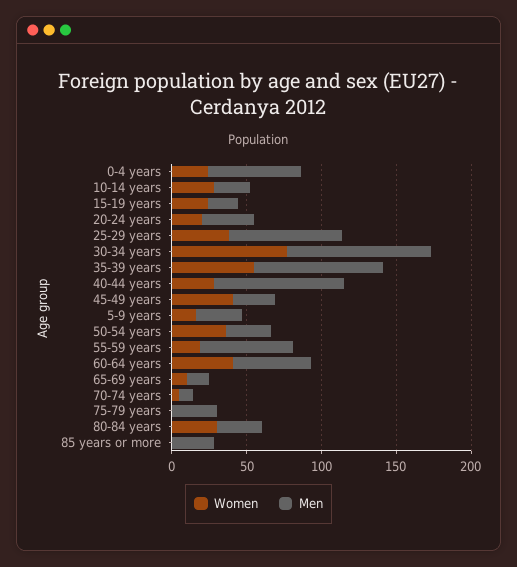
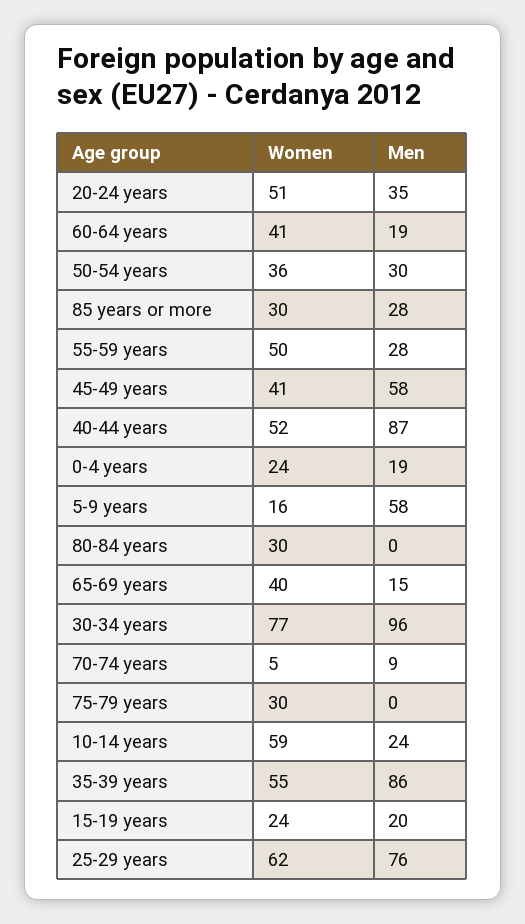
  {
    "Women": {
      "0-4 years": 24,
-     "10-14 years": 30,
+     "10-14 years": 59,
      "15-19 years": 24,
-     "20-24 years": 20,
+     "20-24 years": 51,
-     "25-29 years": 40,
+     "25-29 years": 62,
      "30-34 years": 77,
      "35-39 years": 55,
-     "40-44 years": 30,
+     "40-44 years": 52,
      "45-49 years": 41,
      "5-9 years": 16,
      "50-54 years": 36,
-     "55-59 years": 20,
+     "55-59 years": 50,
      "60-64 years": 41,
-     "65-69 years": 10,
+     "65-69 years": 40,
      "70-74 years": 5,
-     "75-79 years": 0,
+     "75-79 years": 30,
      "80-84 years": 30,
-     "85 years or more": 0
+     "85 years or more": 30
    },
    "Men": {
-     "0-4 years": 60,
+     "0-4 years": 19,
      "10-14 years": 24,
      "15-19 years": 20,
      "20-24 years": 35,
      "25-29 years": 76,
      "30-34 years": 96,
      "35-39 years": 86,
      "40-44 years": 87,
-     "45-49 years": 30,
+     "45-49 years": 58,
-     "5-9 years": 30,
+     "5-9 years": 58,
      "50-54 years": 30,
-     "55-59 years": 60,
+     "55-59 years": 28,
-     "60-64 years": 50,
+     "60-64 years": 19,
      "65-69 years": 15,
      "70-74 years": 9,
-     "75-79 years": 30,
+     "75-79 years": 0,
-     "80-84 years": 30,
+     "80-84 years": 0,
      "85 years or more": 28
    }
  }

